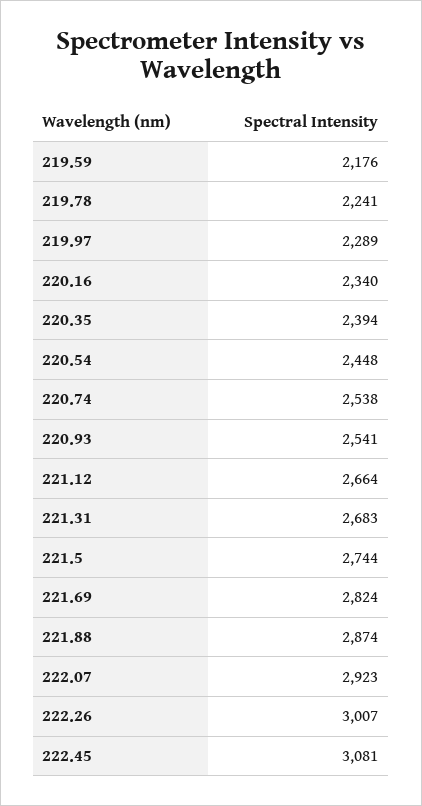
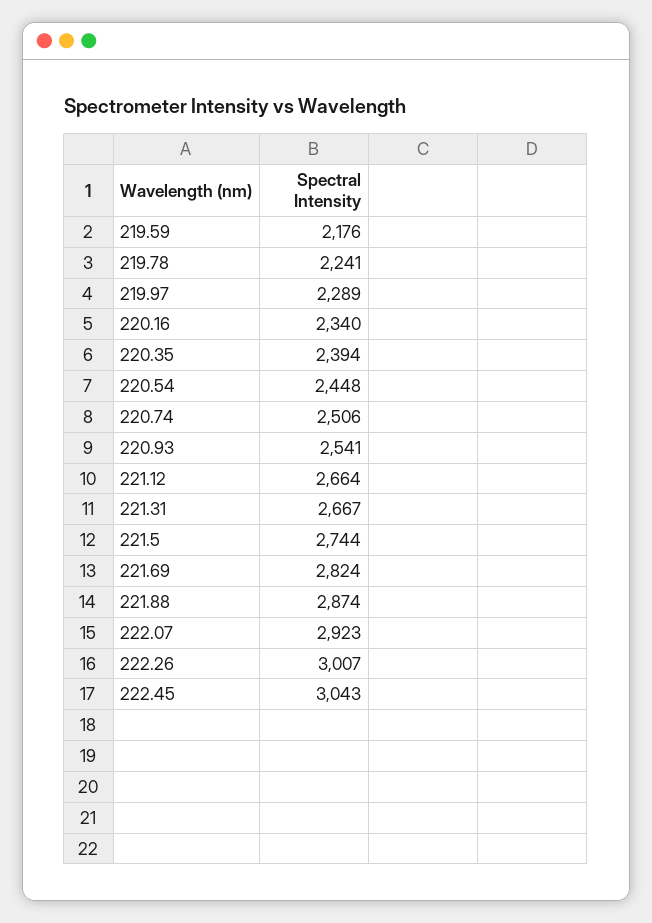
  {
    "219.59": 2176,
    "219.78": 2241,
    "219.97": 2289,
    "220.16": 2340,
    "220.35": 2394,
    "220.54": 2448,
-   "220.74": 2538,
+   "220.74": 2506,
    "220.93": 2541,
    "221.12": 2664,
-   "221.31": 2683,
+   "221.31": 2667,
    "221.5": 2744,
    "221.69": 2824,
    "221.88": 2874,
    "222.07": 2923,
    "222.26": 3007,
-   "222.45": 3081
+   "222.45": 3043
  }

